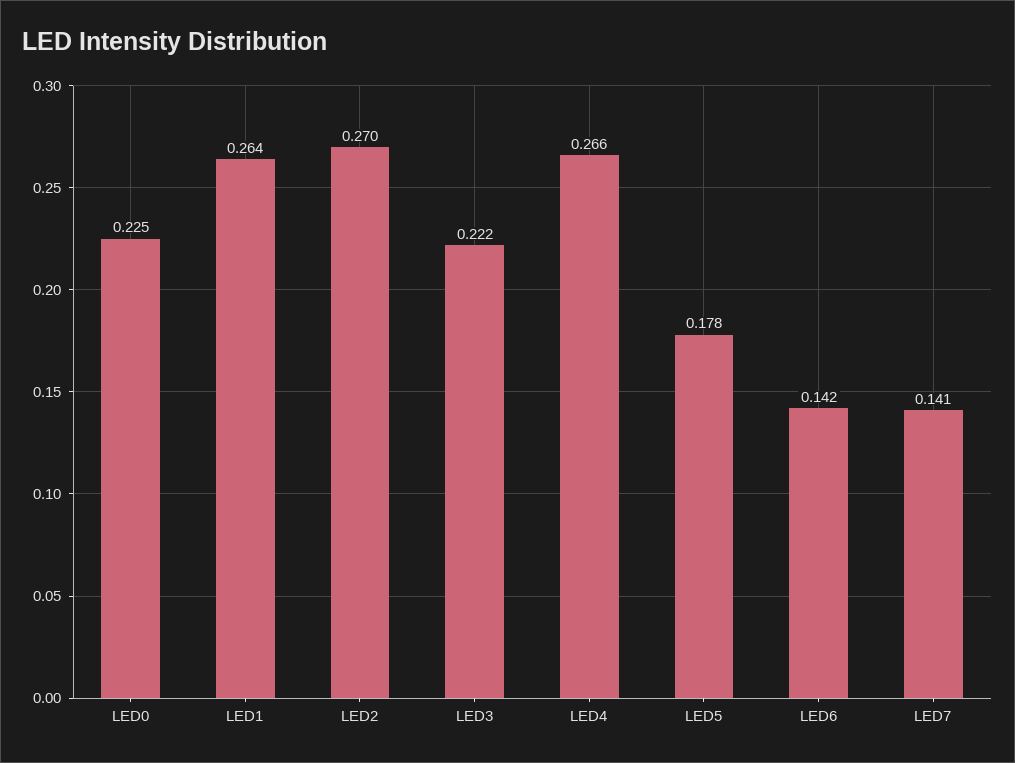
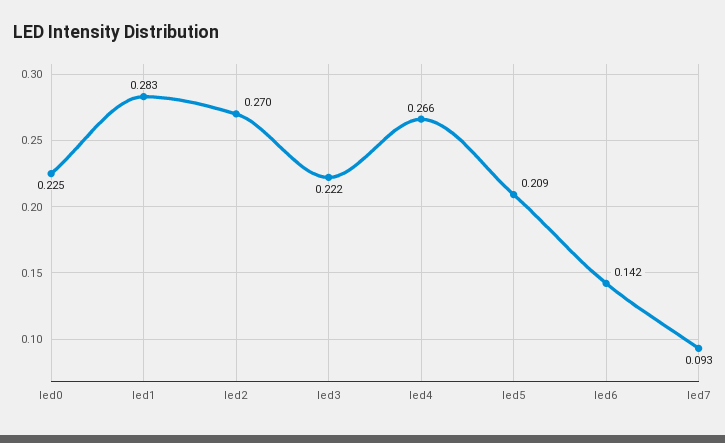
  {
    "LED0": 0.225,
-   "LED1": 0.264,
+   "LED1": 0.283,
    "LED2": 0.27,
    "LED3": 0.222,
    "LED4": 0.266,
-   "LED5": 0.178,
+   "LED5": 0.209,
    "LED6": 0.142,
-   "LED7": 0.141
+   "LED7": 0.093
  }

